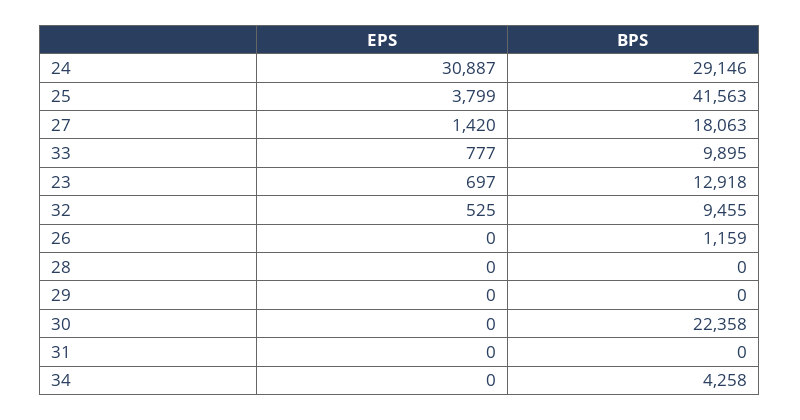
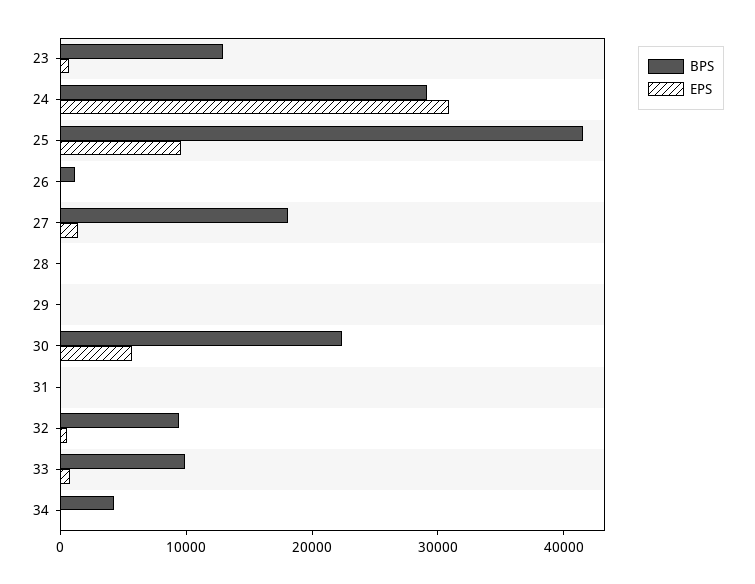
  {
    "EPS": {
      "24": 30887,
-     "25": 3799,
+     "25": 10000,
      "27": 1420,
      "33": 777,
      "23": 697,
      "32": 525,
      "26": 0,
      "28": 0,
      "29": 0,
-     "30": 0,
+     "30": 6000,
      "31": 0,
      "34": 0
    },
    "BPS": {
      "24": 29146,
      "25": 41563,
      "27": 18063,
      "33": 9895,
      "23": 12918,
      "32": 9455,
      "26": 1159,
      "28": 0,
      "29": 0,
      "30": 22358,
      "31": 0,
      "34": 4258
    }
  }

